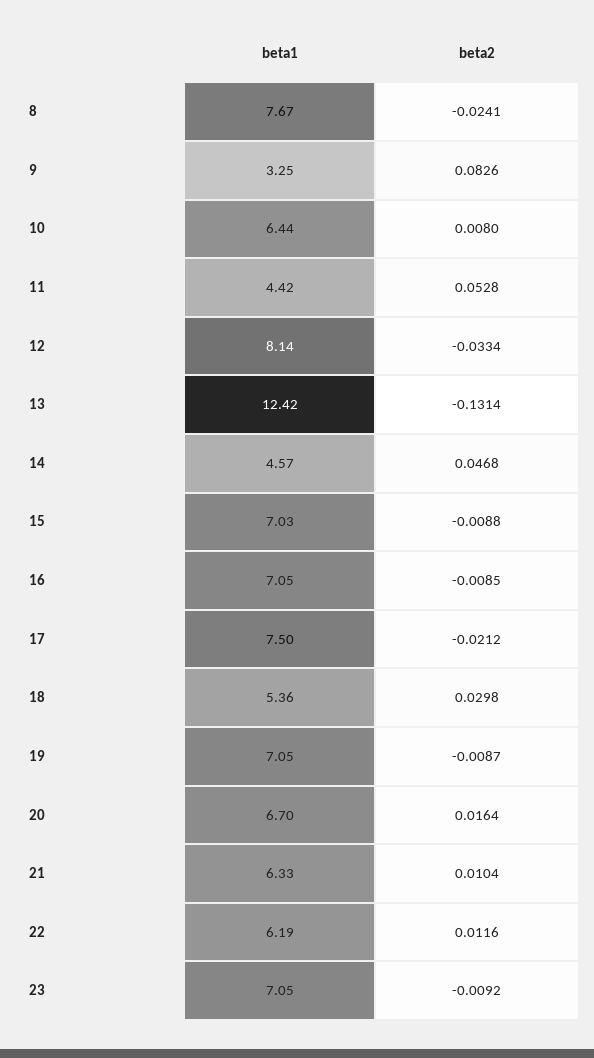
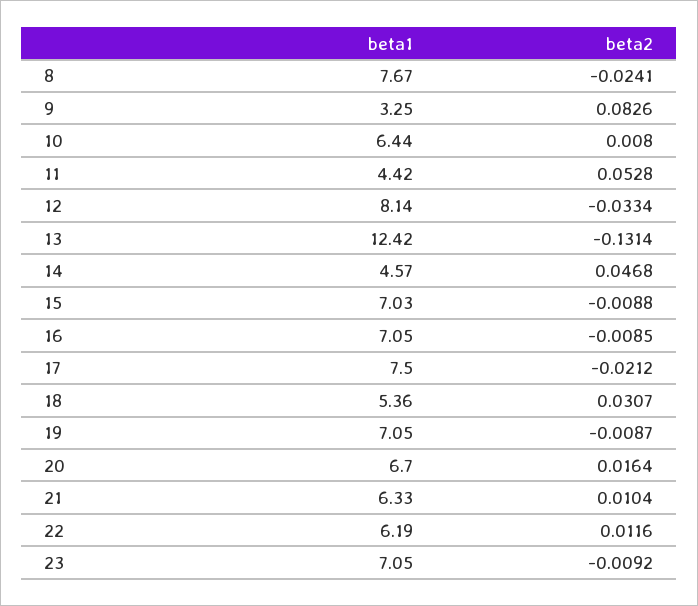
  {
    "beta1": {
      "8": 7.67,
      "9": 3.25,
      "10": 6.44,
      "11": 4.42,
      "12": 8.14,
      "13": 12.42,
      "14": 4.57,
      "15": 7.03,
      "16": 7.05,
      "17": 7.5,
      "18": 5.36,
      "19": 7.05,
      "20": 6.7,
      "21": 6.33,
      "22": 6.19,
      "23": 7.05
    },
    "beta2": {
      "8": -0.0241,
      "9": 0.0826,
      "10": 0.008,
      "11": 0.0528,
      "12": -0.0334,
      "13": -0.1314,
      "14": 0.0468,
      "15": -0.0088,
      "16": -0.0085,
      "17": -0.0212,
-     "18": 0.0298,
+     "18": 0.0307,
      "19": -0.0087,
      "20": 0.0164,
      "21": 0.0104,
      "22": 0.0116,
      "23": -0.0092
    }
  }

